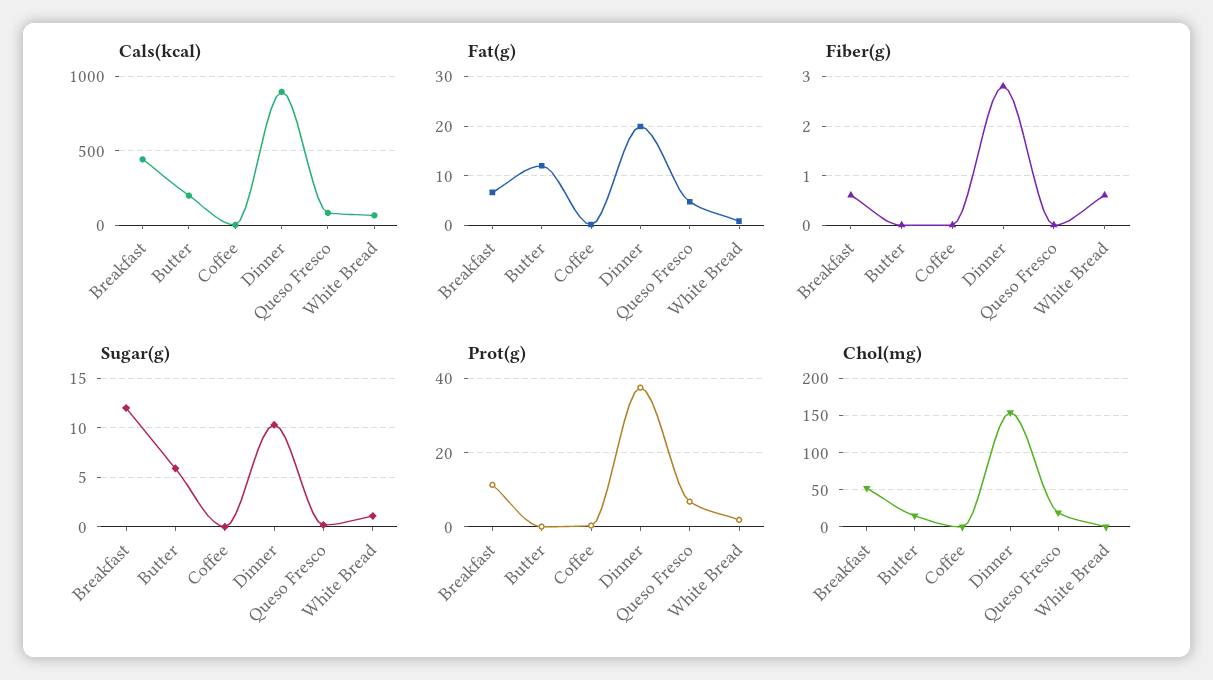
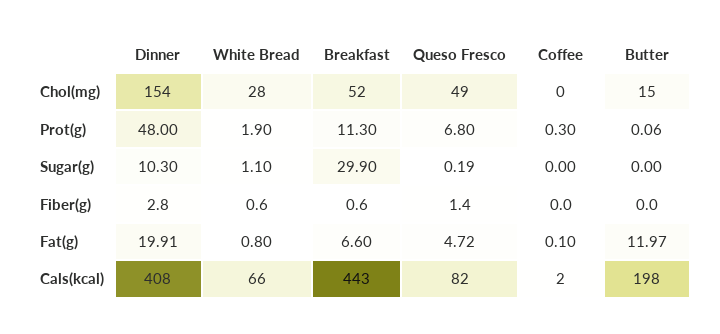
  {
    "Cals(kcal)": {
      "Breakfast": 443,
      "Butter": 198,
      "Coffee": 2,
-     "Dinner": 900,
+     "Dinner": 408,
      "Queso Fresco": 82,
      "White Bread": 66
    },
    "Fat(g)": {
      "Breakfast": 6.6,
      "Butter": 11.97,
      "Coffee": 0.1,
      "Dinner": 19.91,
      "Queso Fresco": 4.72,
      "White Bread": 0.8
    },
    "Fiber(g)": {
      "Breakfast": 0.6,
      "Butter": 0,
      "Coffee": 0,
      "Dinner": 2.8,
-     "Queso Fresco": 0,
+     "Queso Fresco": 1.4,
      "White Bread": 0.6
    },
    "Sugar(g)": {
-     "Breakfast": 12,
+     "Breakfast": 29.9,
-     "Butter": 6,
+     "Butter": 0,
      "Coffee": 0,
      "Dinner": 10.3,
      "Queso Fresco": 0.19,
      "White Bread": 1.1
    },
    "Prot(g)": {
      "Breakfast": 11.3,
      "Butter": 0.06,
      "Coffee": 0.3,
-     "Dinner": 38,
+     "Dinner": 48,
      "Queso Fresco": 6.8,
      "White Bread": 1.9
    },
    "Chol(mg)": {
      "Breakfast": 52,
      "Butter": 15,
      "Coffee": 0,
      "Dinner": 154,
-     "Queso Fresco": 20,
+     "Queso Fresco": 49,
-     "White Bread": 0
+     "White Bread": 28
    }
  }

